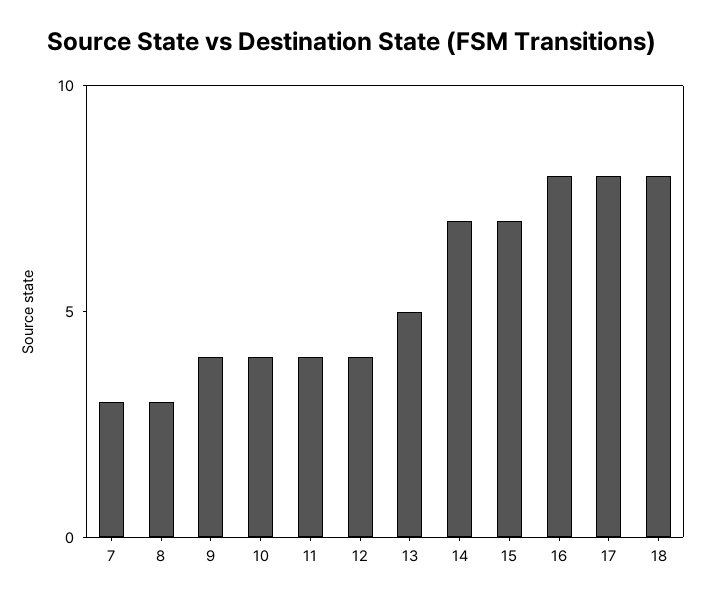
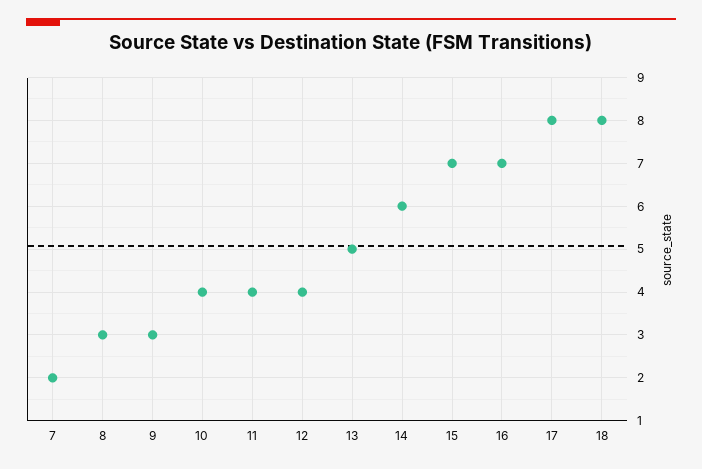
  {
-   "7": 3,
+   "7": 2,
    "8": 3,
-   "9": 4,
+   "9": 3,
    "10": 4,
    "11": 4,
    "12": 4,
    "13": 5,
-   "14": 7,
+   "14": 6,
    "15": 7,
-   "16": 8,
+   "16": 7,
    "17": 8,
    "18": 8
  }

